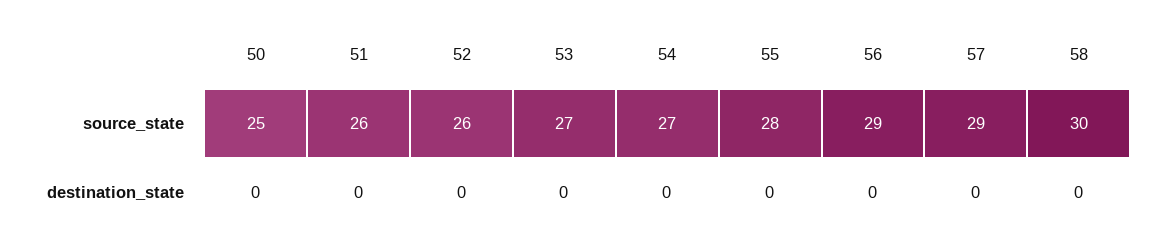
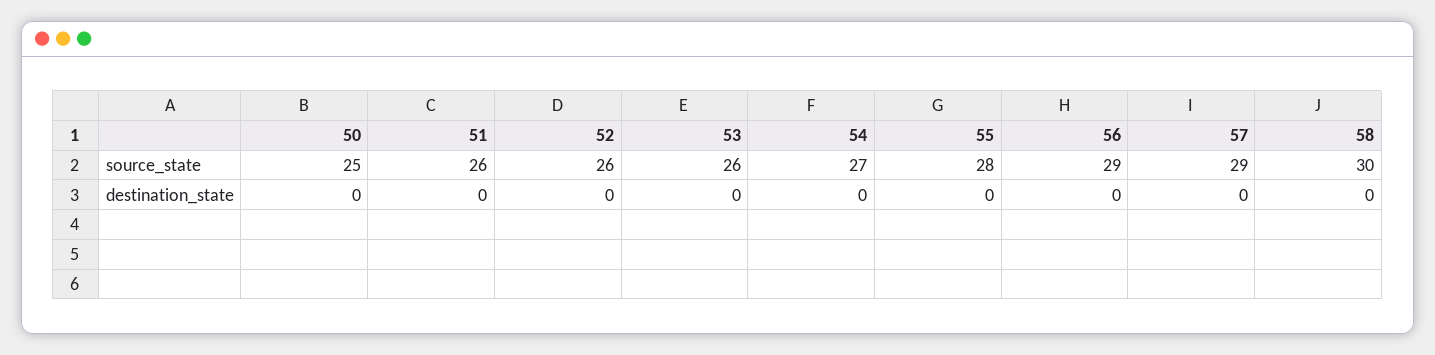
  {
    "50": {
      "source_state": 25,
      "destination_state": 0
    },
    "51": {
      "source_state": 26,
      "destination_state": 0
    },
    "52": {
      "source_state": 26,
      "destination_state": 0
    },
    "53": {
-     "source_state": 27,
+     "source_state": 26,
      "destination_state": 0
    },
    "54": {
      "source_state": 27,
      "destination_state": 0
    },
    "55": {
      "source_state": 28,
      "destination_state": 0
    },
    "56": {
      "source_state": 29,
      "destination_state": 0
    },
    "57": {
      "source_state": 29,
      "destination_state": 0
    },
    "58": {
      "source_state": 30,
      "destination_state": 0
    }
  }

